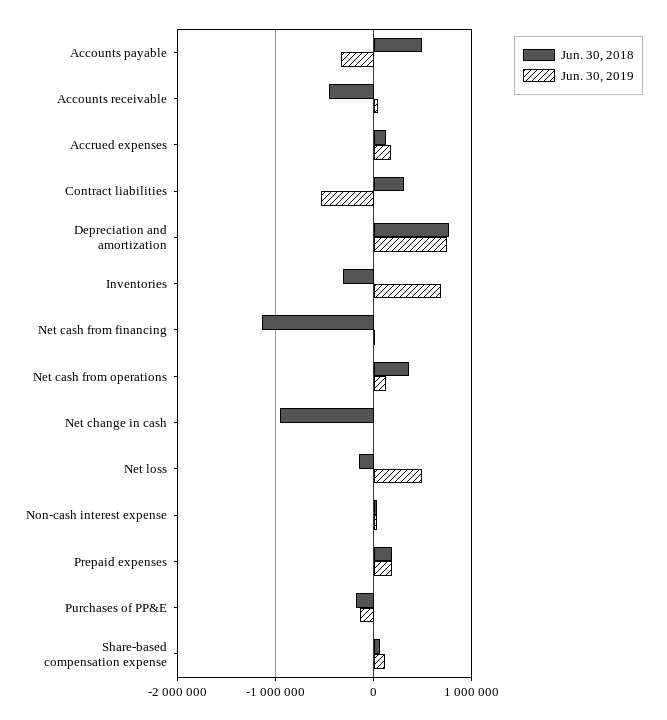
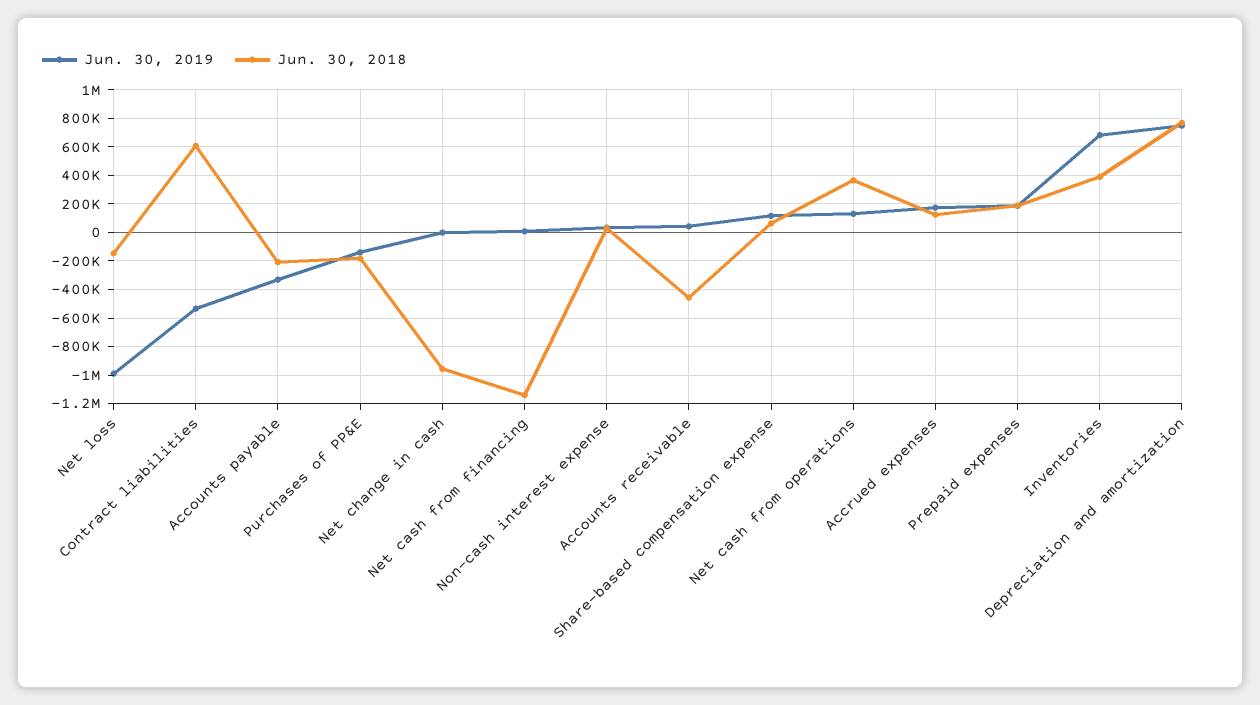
  {
    "Jun. 30, 2018": {
-     "Accounts payable": 500000,
+     "Accounts payable": -200000,
      "Accounts receivable": -450000,
      "Accrued expenses": 150000,
-     "Contract liabilities": 300000,
+     "Contract liabilities": 600000,
      "Depreciation and amortization": 750000,
-     "Inventories": -300000,
+     "Inventories": 400000,
      "Net cash from financing": -1150000,
      "Net cash from operations": 350000,
      "Net change in cash": -950000,
      "Net loss": -150000,
      "Non-cash interest expense": 50000,
      "Prepaid expenses": 200000,
      "Purchases of PP&E": -200000,
      "Share-based compensation expense": 50000
    },
    "Jun. 30, 2019": {
      "Accounts payable": -350000,
      "Accounts receivable": 50000,
      "Accrued expenses": 150000,
      "Contract liabilities": -550000,
      "Depreciation and amortization": 750000,
      "Inventories": 700000,
      "Net cash from financing": 0,
      "Net cash from operations": 150000,
      "Net change in cash": 0,
-     "Net loss": 500000,
+     "Net loss": -1000000,
      "Non-cash interest expense": 50000,
      "Prepaid expenses": 200000,
      "Purchases of PP&E": -150000,
      "Share-based compensation expense": 100000
    }
  }

